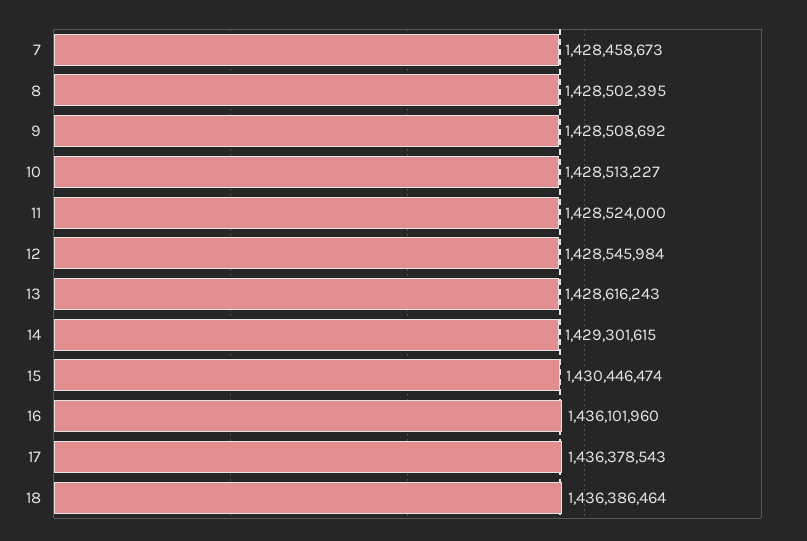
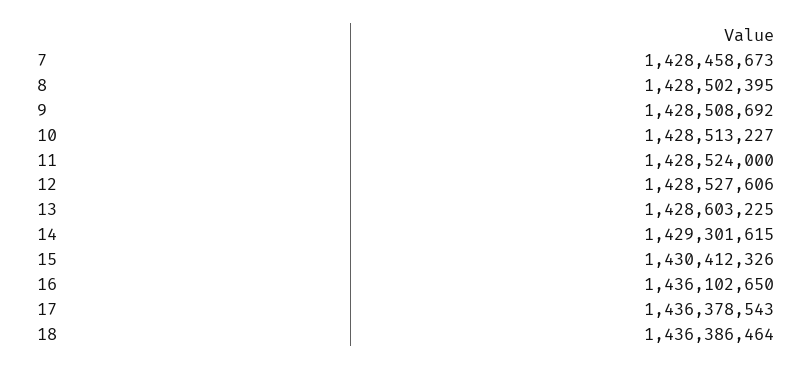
  {
    "7": 1428458673,
    "8": 1428502395,
    "9": 1428508692,
    "10": 1428513227,
    "11": 1428524000,
-   "12": 1428545984,
+   "12": 1428527606,
-   "13": 1428616243,
+   "13": 1428603225,
    "14": 1429301615,
-   "15": 1430446474,
+   "15": 1430412326,
-   "16": 1436101960,
+   "16": 1436102650,
    "17": 1436378543,
    "18": 1436386464
  }

